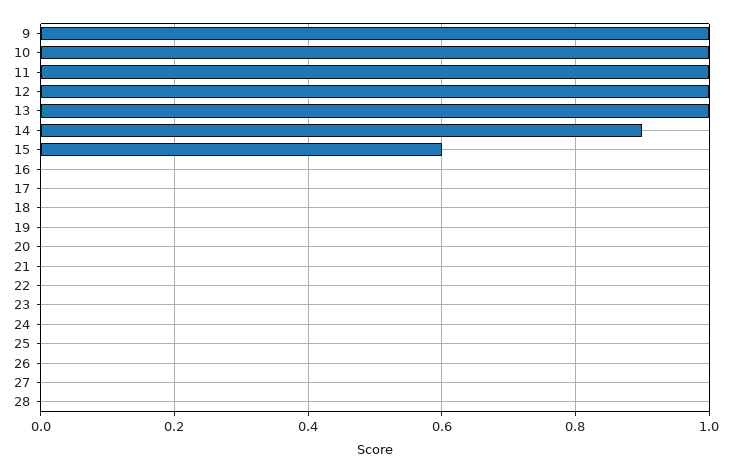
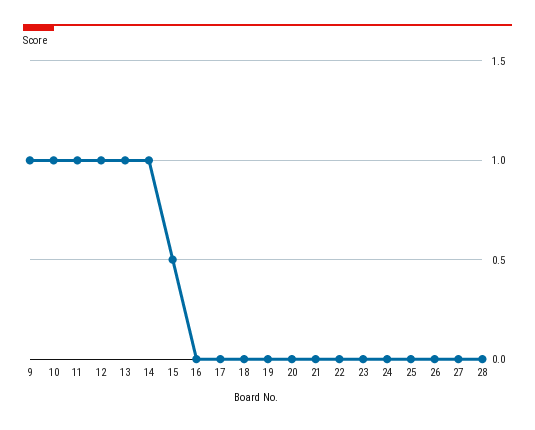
  {
    "9": 1,
    "10": 1,
    "11": 1,
    "12": 1,
    "13": 1,
-   "14": 0.9,
+   "14": 1,
-   "15": 0.6,
+   "15": 0.5,
    "16": 0,
    "17": 0,
    "18": 0,
    "19": 0,
    "20": 0,
    "21": 0,
    "22": 0,
    "23": 0,
    "24": 0,
    "25": 0,
    "26": 0,
    "27": 0,
    "28": 0
  }

